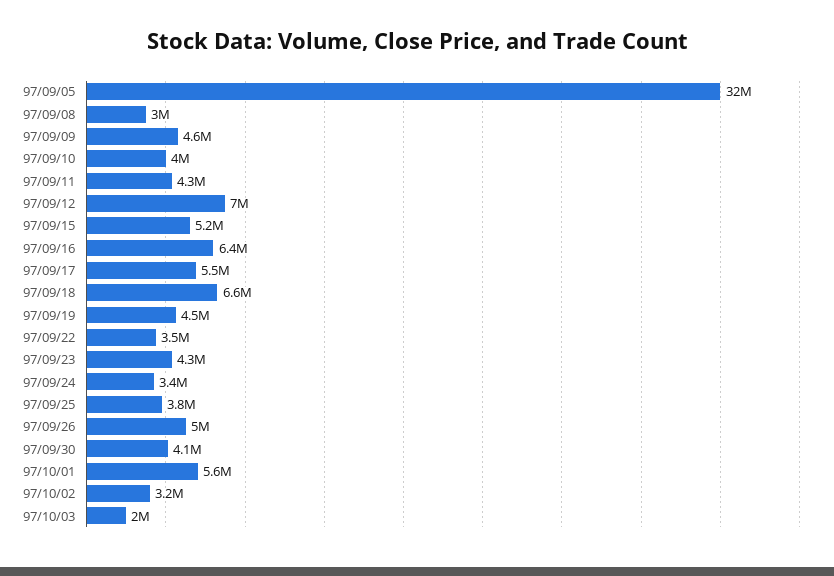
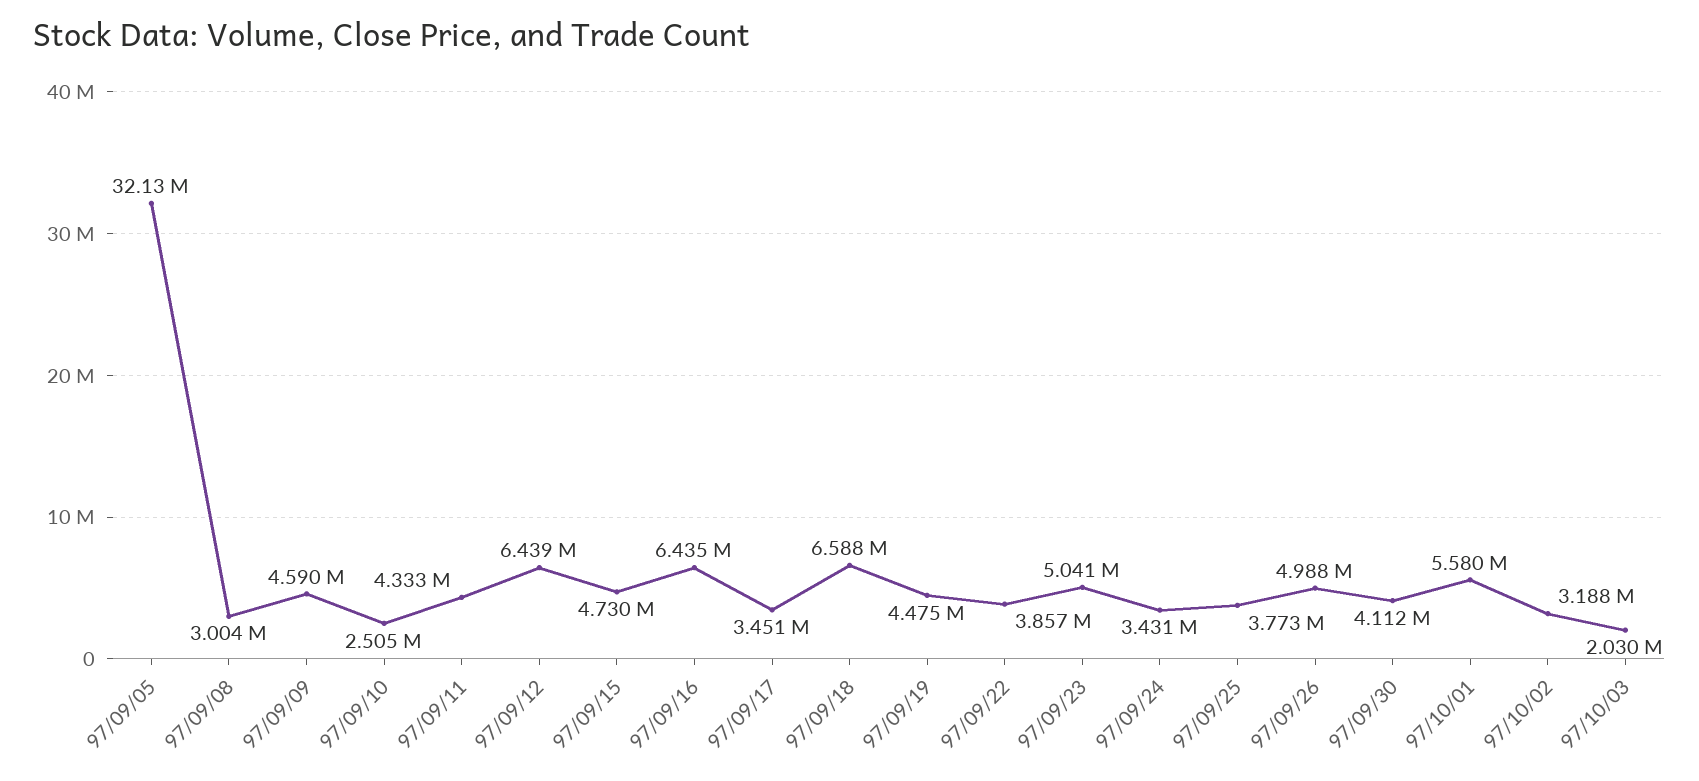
  {
    "97/09/05": 32130000,
    "97/09/08": 3004000,
    "97/09/09": 4590000,
-   "97/09/10": 4000000,
+   "97/09/10": 2505000,
    "97/09/11": 4333000,
-   "97/09/12": 7000000,
+   "97/09/12": 6439000,
-   "97/09/15": 5200000,
+   "97/09/15": 4730000,
    "97/09/16": 6435000,
-   "97/09/17": 5500000,
+   "97/09/17": 3451000,
    "97/09/18": 6588000,
    "97/09/19": 4475000,
-   "97/09/22": 3500000,
+   "97/09/22": 3857000,
-   "97/09/23": 4300000,
+   "97/09/23": 5041000,
    "97/09/24": 3431000,
    "97/09/25": 3773000,
    "97/09/26": 4988000,
    "97/09/30": 4112000,
    "97/10/01": 5580000,
    "97/10/02": 3188000,
    "97/10/03": 2030000
  }

